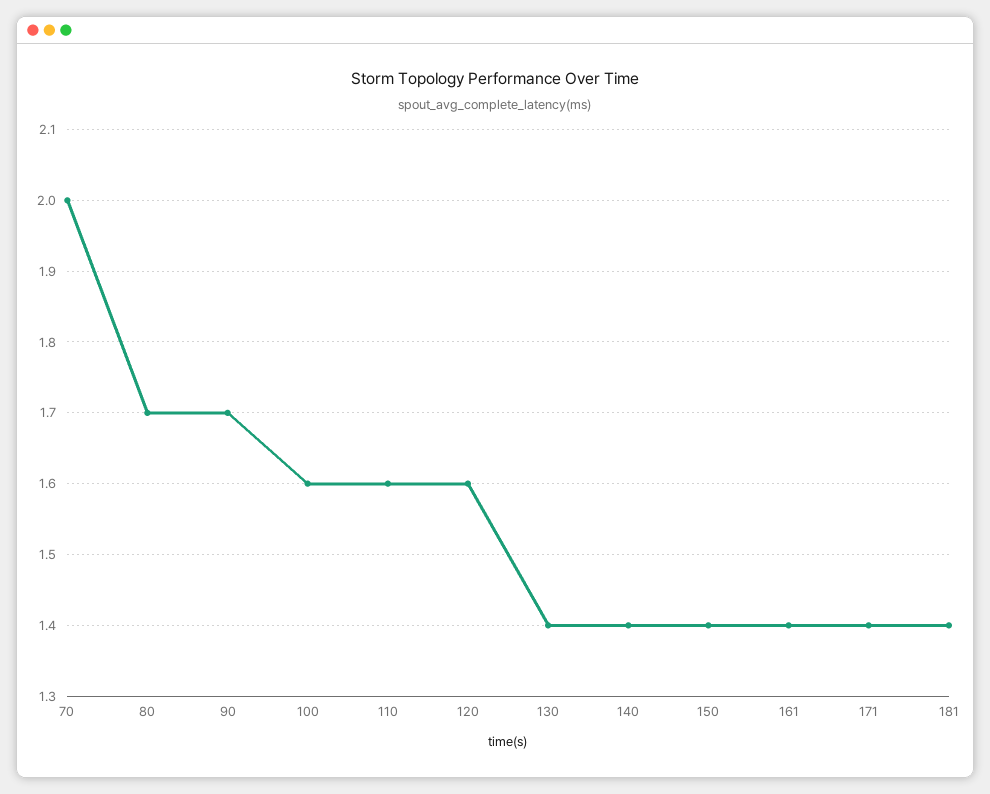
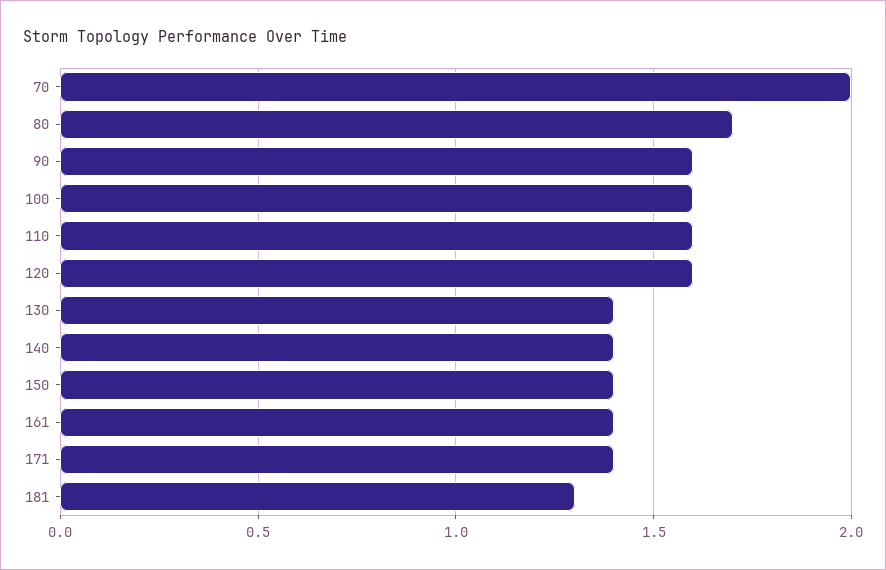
  {
    "70": 2,
    "80": 1.7,
-   "90": 1.7,
+   "90": 1.6,
    "100": 1.6,
    "110": 1.6,
    "120": 1.6,
    "130": 1.4,
    "140": 1.4,
    "150": 1.4,
    "161": 1.4,
    "171": 1.4,
-   "181": 1.4
+   "181": 1.3
  }

